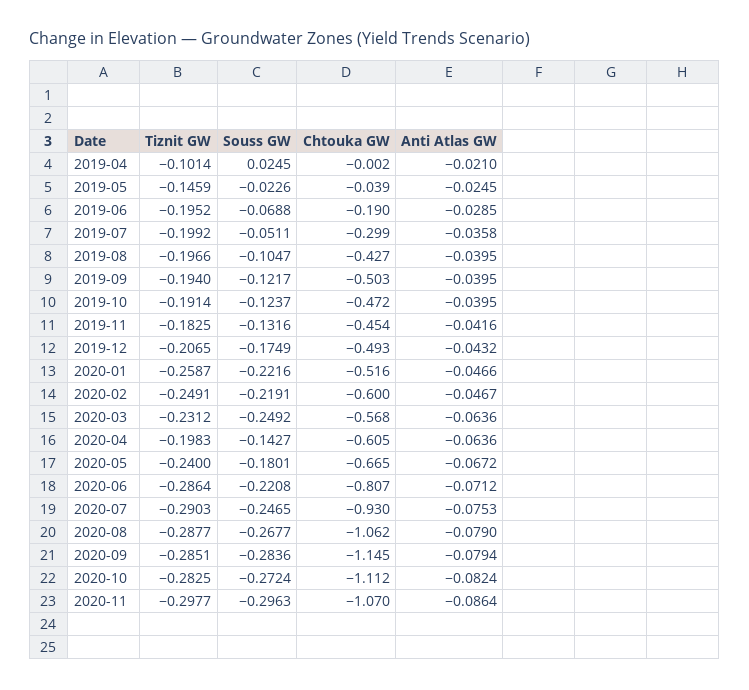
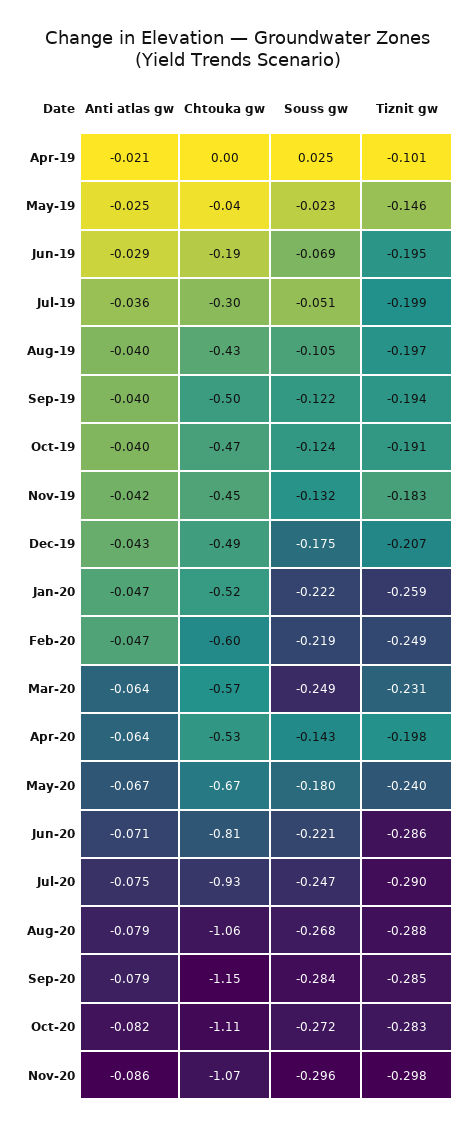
  {
    "Tiznit GW": {
      "2019-04": -0.1014,
      "2019-05": -0.1459,
      "2019-06": -0.1952,
      "2019-07": -0.1992,
      "2019-08": -0.1966,
      "2019-09": -0.194,
      "2019-10": -0.1914,
      "2019-11": -0.1825,
      "2019-12": -0.2065,
      "2020-01": -0.2587,
      "2020-02": -0.2491,
      "2020-03": -0.2312,
      "2020-04": -0.1983,
      "2020-05": -0.24,
      "2020-06": -0.2864,
      "2020-07": -0.2903,
      "2020-08": -0.2877,
      "2020-09": -0.2851,
      "2020-10": -0.2825,
      "2020-11": -0.2977
    },
    "Souss GW": {
      "2019-04": 0.0245,
      "2019-05": -0.0226,
      "2019-06": -0.0688,
      "2019-07": -0.0511,
      "2019-08": -0.1047,
      "2019-09": -0.1217,
      "2019-10": -0.1237,
      "2019-11": -0.1316,
      "2019-12": -0.1749,
      "2020-01": -0.2216,
      "2020-02": -0.2191,
      "2020-03": -0.2492,
      "2020-04": -0.1427,
      "2020-05": -0.1801,
      "2020-06": -0.2208,
      "2020-07": -0.2465,
      "2020-08": -0.2677,
      "2020-09": -0.2836,
      "2020-10": -0.2724,
      "2020-11": -0.2963
    },
    "Chtouka GW": {
      "2019-04": -0.002,
      "2019-05": -0.039,
      "2019-06": -0.19,
      "2019-07": -0.299,
      "2019-08": -0.427,
      "2019-09": -0.503,
      "2019-10": -0.472,
      "2019-11": -0.454,
      "2019-12": -0.493,
      "2020-01": -0.516,
      "2020-02": -0.6,
      "2020-03": -0.568,
-     "2020-04": -0.605,
+     "2020-04": -0.53,
      "2020-05": -0.665,
      "2020-06": -0.807,
      "2020-07": -0.93,
      "2020-08": -1.062,
      "2020-09": -1.145,
      "2020-10": -1.112,
      "2020-11": -1.07
    },
    "Anti Atlas GW": {
      "2019-04": -0.021,
      "2019-05": -0.0245,
      "2019-06": -0.0285,
      "2019-07": -0.0358,
      "2019-08": -0.0395,
      "2019-09": -0.0395,
      "2019-10": -0.0395,
      "2019-11": -0.0416,
      "2019-12": -0.0432,
      "2020-01": -0.0466,
      "2020-02": -0.0467,
      "2020-03": -0.0636,
      "2020-04": -0.0636,
      "2020-05": -0.0672,
      "2020-06": -0.0712,
      "2020-07": -0.0753,
      "2020-08": -0.079,
      "2020-09": -0.0794,
      "2020-10": -0.0824,
      "2020-11": -0.0864
    }
  }

